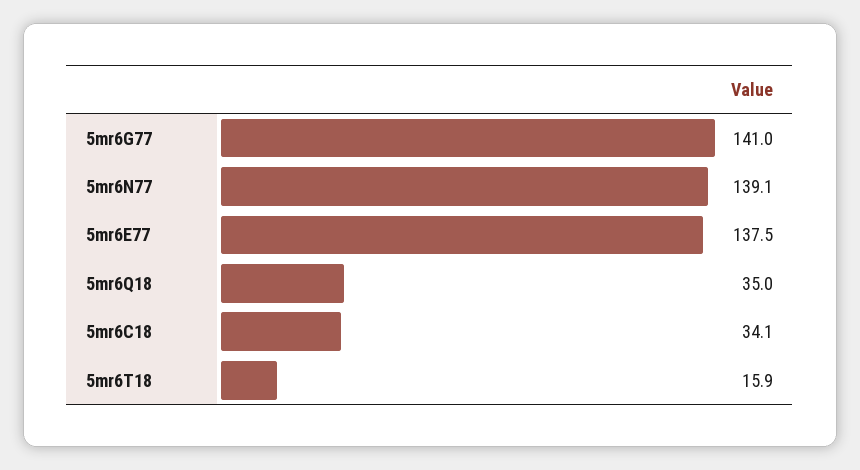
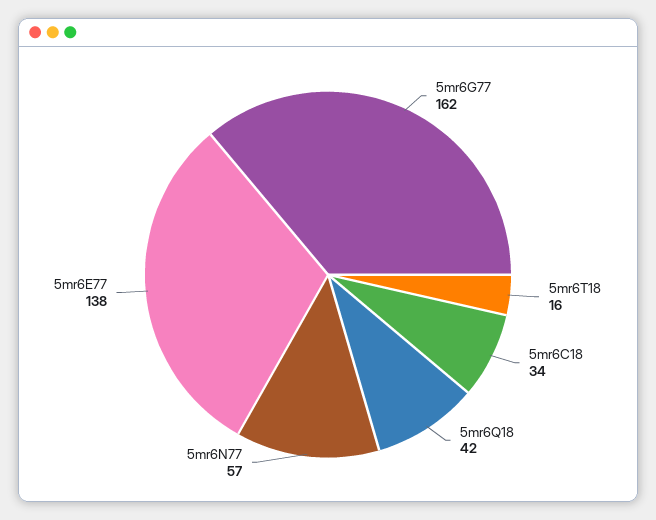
  {
-   "5mr6G77": 141,
+   "5mr6G77": 162,
-   "5mr6N77": 139.1,
+   "5mr6N77": 57,
    "5mr6E77": 137.5,
-   "5mr6Q18": 35,
+   "5mr6Q18": 42,
    "5mr6C18": 34.1,
    "5mr6T18": 15.9
  }

